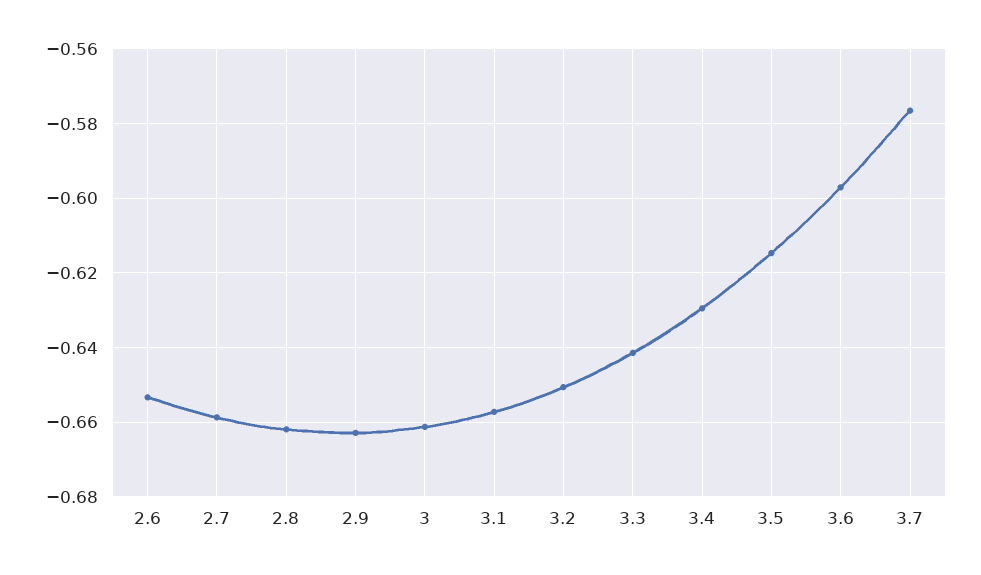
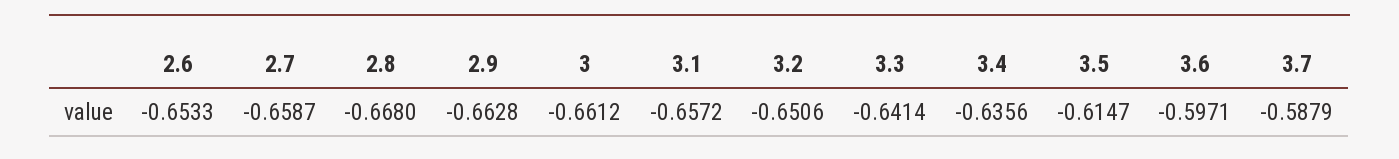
  {
    "2.6": -0.6533,
    "2.7": -0.6587,
-   "2.8": -0.662,
+   "2.8": -0.668,
    "2.9": -0.6628,
    "3": -0.6612,
    "3.1": -0.6572,
    "3.2": -0.6506,
    "3.3": -0.6414,
-   "3.4": -0.63,
+   "3.4": -0.6356,
    "3.5": -0.6147,
    "3.6": -0.5971,
-   "3.7": -0.576
+   "3.7": -0.5879
  }

